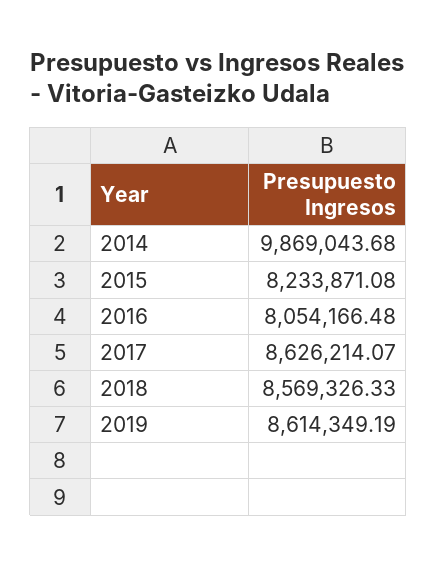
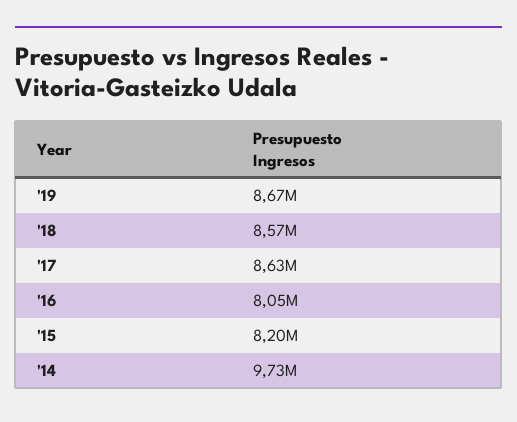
  {
-   "2014": 9869043.68,
+   "2014": 9730000,
-   "2015": 8233871.08,
+   "2015": 8200000,
    "2016": 8054166.48,
    "2017": 8626214.07,
    "2018": 8569326.33,
-   "2019": 8614349.19
+   "2019": 8670000
  }

